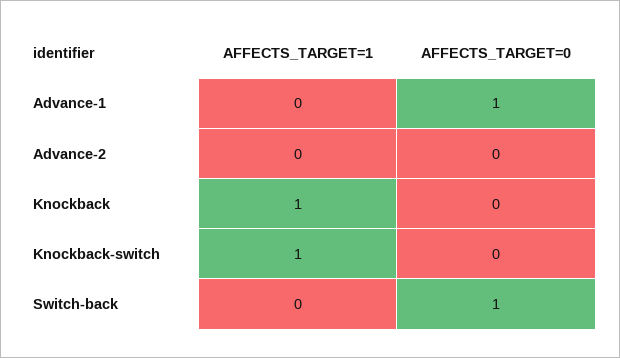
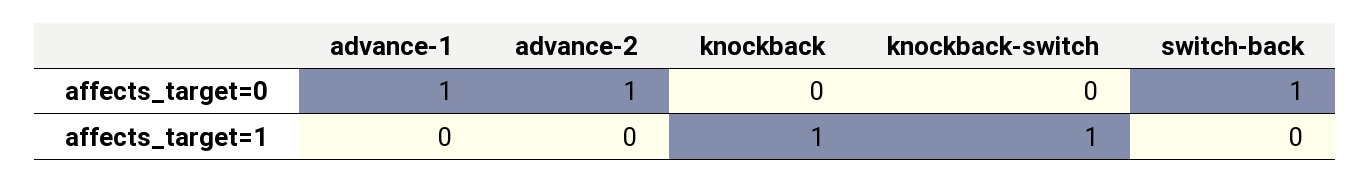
  {
    "AFFECTS_TARGET=1": {
      "Advance-1": 0,
      "Advance-2": 0,
      "Knockback": 1,
      "Knockback-switch": 1,
      "Switch-back": 0
    },
    "AFFECTS_TARGET=0": {
      "Advance-1": 1,
-     "Advance-2": 0,
+     "Advance-2": 1,
      "Knockback": 0,
      "Knockback-switch": 0,
      "Switch-back": 1
    }
  }

